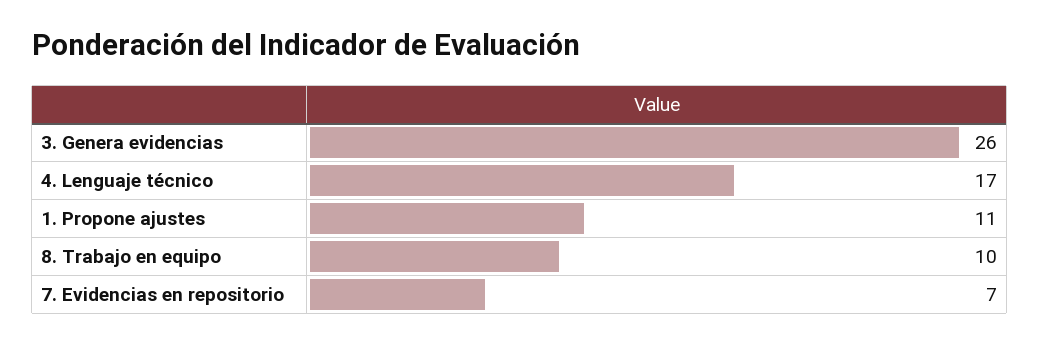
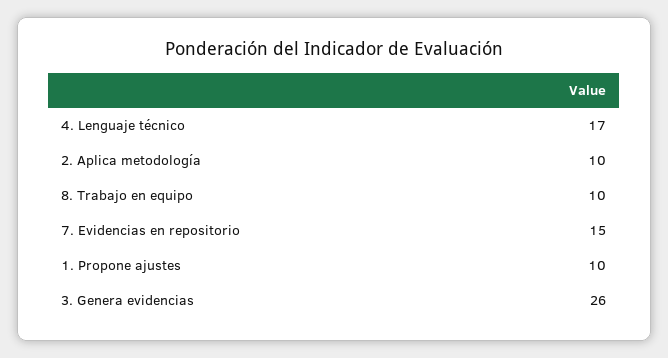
  {
    "3. Genera evidencias": 26,
    "4. Lenguaje técnico": 17,
-   "1. Propone ajustes": 11,
+   "1. Propone ajustes": 10,
    "8. Trabajo en equipo": 10,
-   "7. Evidencias en repositorio": 7
+   "7. Evidencias en repositorio": 15,
+   "2. Aplica metodología": 10
  }

